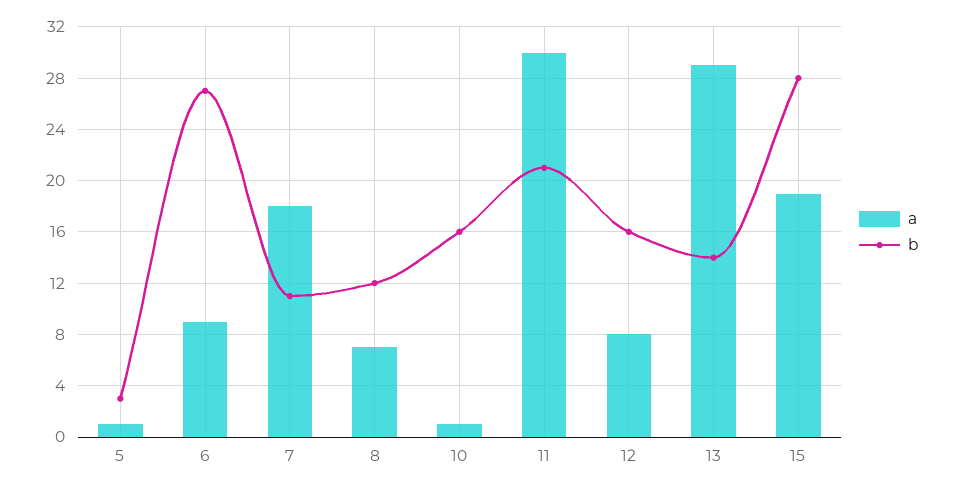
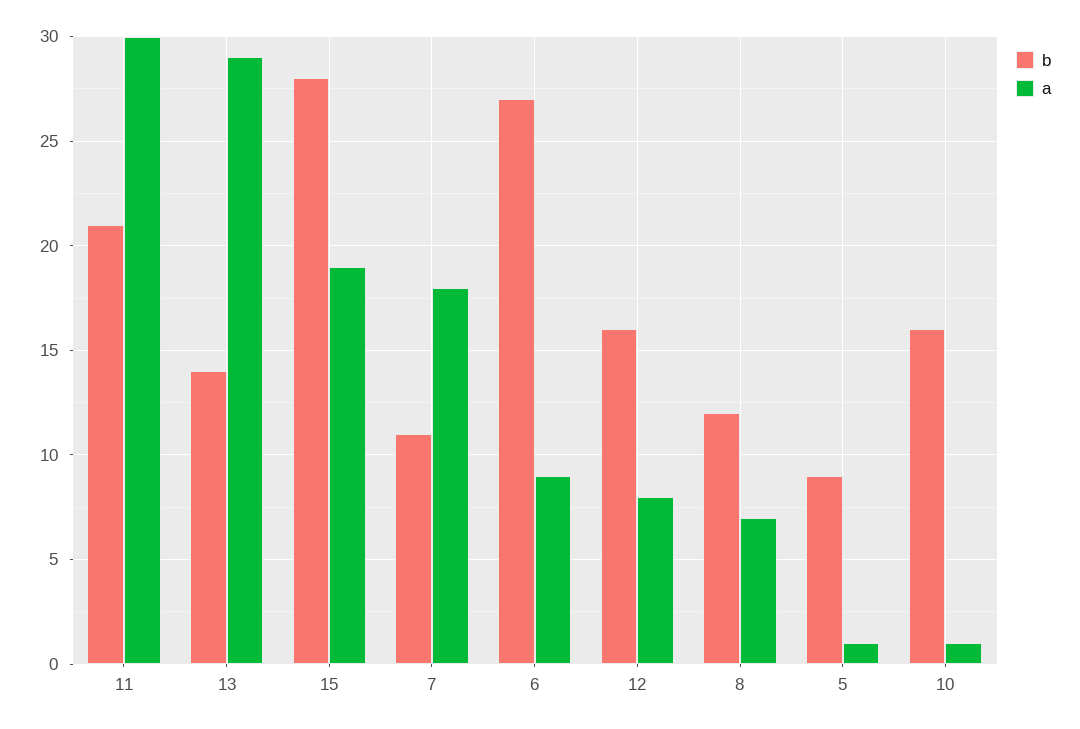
  {
    "a": {
      "5": 1,
      "6": 9,
      "7": 18,
      "8": 7,
      "10": 1,
      "11": 30,
      "12": 8,
      "13": 29,
      "15": 19
    },
    "b": {
-     "5": 3,
+     "5": 9,
      "6": 27,
      "7": 11,
      "8": 12,
      "10": 16,
      "11": 21,
      "12": 16,
      "13": 14,
      "15": 28
    }
  }

